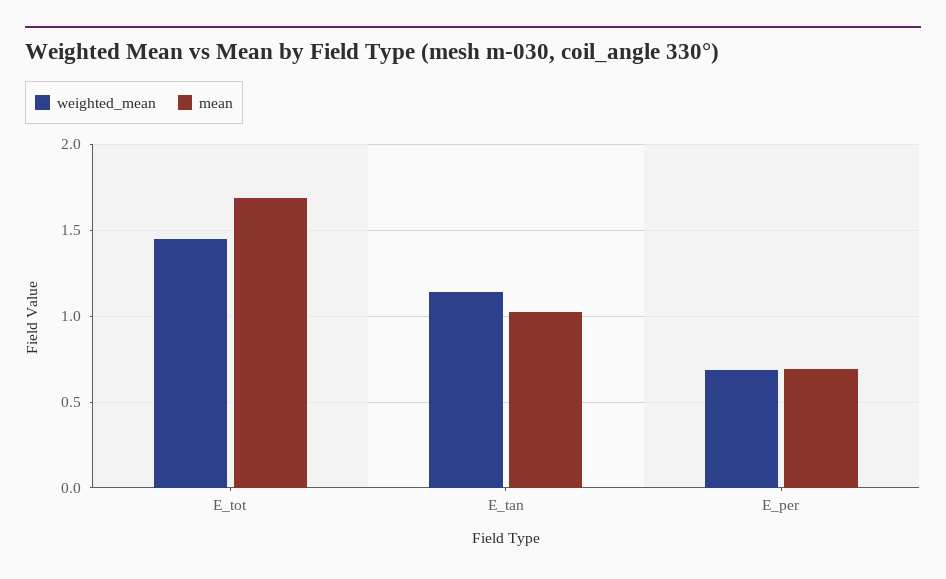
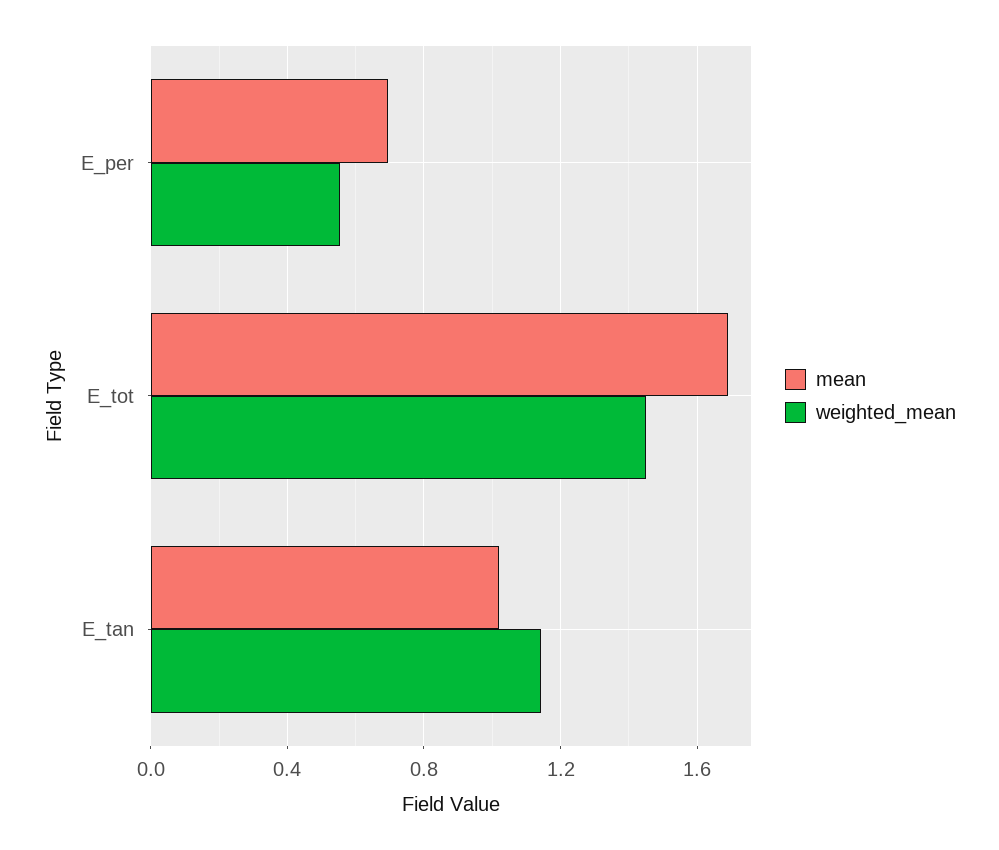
  {
    "weighted_mean": {
      "E_tot": 1.45,
      "E_tan": 1.15,
-     "E_per": 0.7
+     "E_per": 0.55
    },
    "mean": {
      "E_tot": 1.7,
      "E_tan": 1,
      "E_per": 0.7
    }
  }

